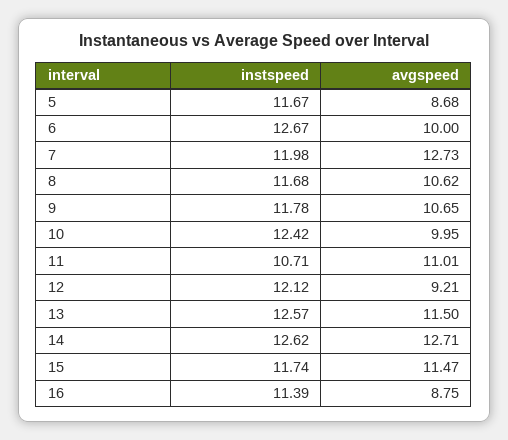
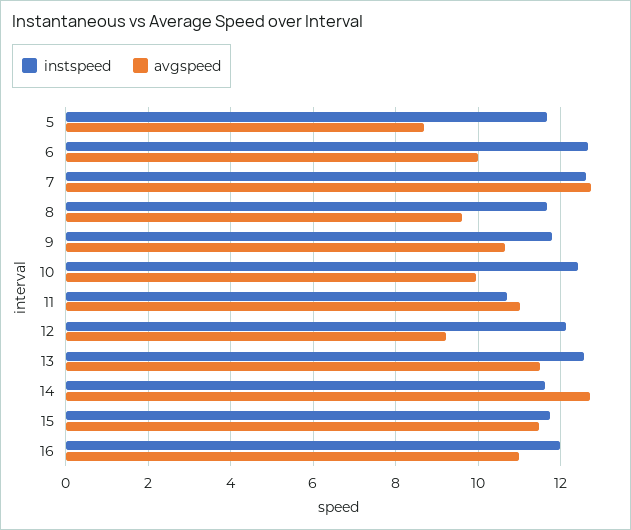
  {
    "instspeed": {
      "5": 11.67,
      "6": 12.67,
-     "7": 11.98,
+     "7": 12.6,
      "8": 11.68,
      "9": 11.78,
      "10": 12.42,
      "11": 10.71,
      "12": 12.12,
      "13": 12.57,
-     "14": 12.62,
+     "14": 11.6,
      "15": 11.74,
-     "16": 11.39
+     "16": 12
    },
    "avgspeed": {
      "5": 8.68,
      "6": 10,
      "7": 12.73,
-     "8": 10.62,
+     "8": 9.6,
      "9": 10.65,
      "10": 9.95,
      "11": 11.01,
      "12": 9.21,
      "13": 11.5,
      "14": 12.71,
      "15": 11.47,
-     "16": 8.75
+     "16": 11
    }
  }

